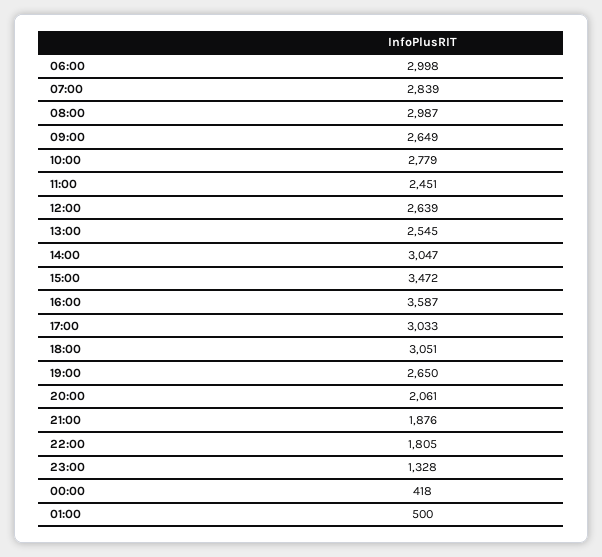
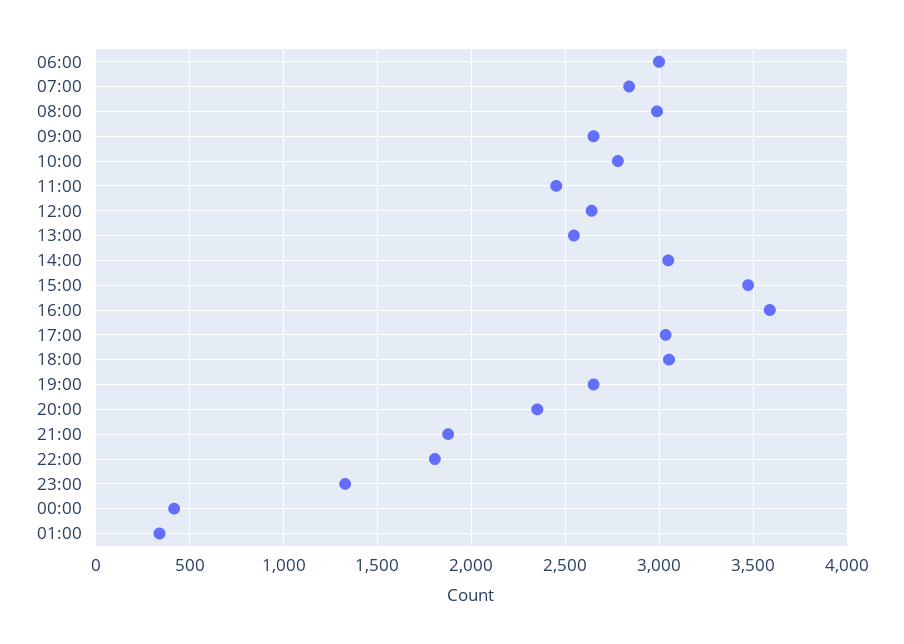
  {
    "06:00": 2998,
    "07:00": 2839,
    "08:00": 2987,
    "09:00": 2649,
    "10:00": 2779,
    "11:00": 2451,
    "12:00": 2639,
    "13:00": 2545,
    "14:00": 3047,
    "15:00": 3472,
    "16:00": 3587,
    "17:00": 3033,
    "18:00": 3051,
    "19:00": 2650,
-   "20:00": 2061,
+   "20:00": 2350,
    "21:00": 1876,
    "22:00": 1805,
    "23:00": 1328,
    "00:00": 418,
-   "01:00": 500
+   "01:00": 350
  }

